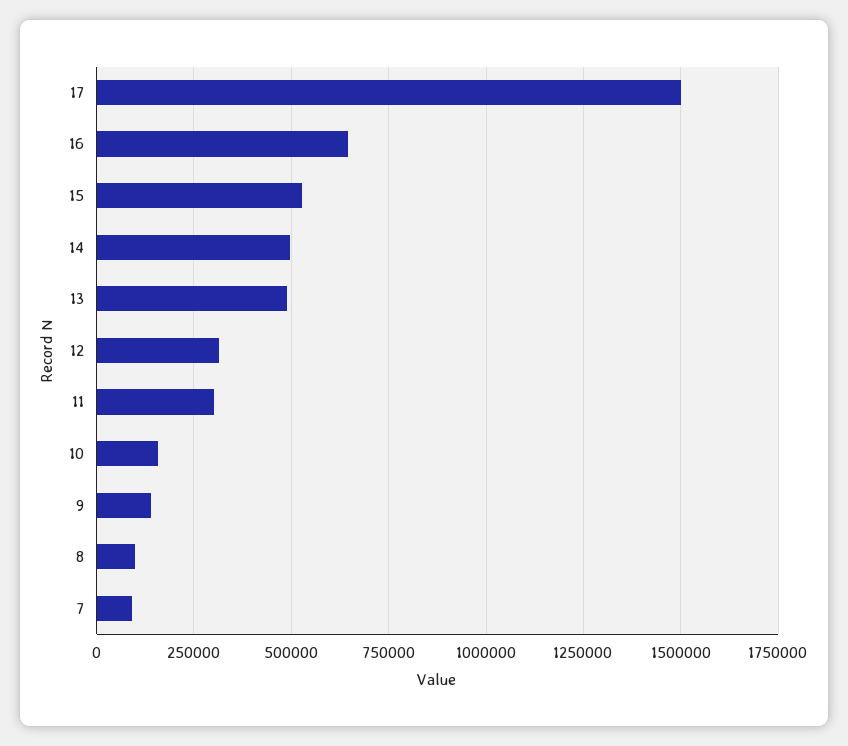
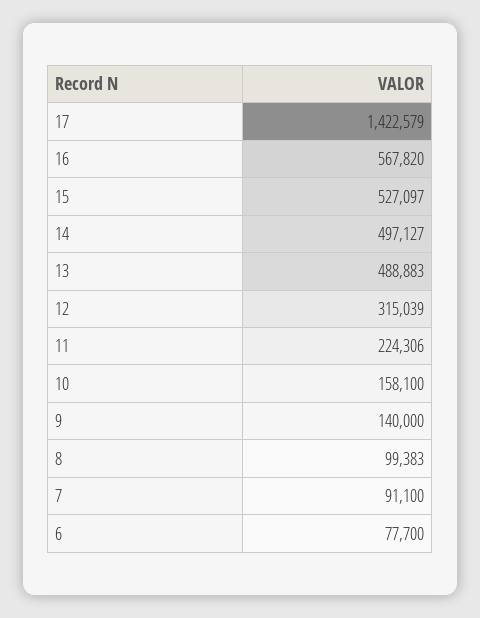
  {
-   "17": 1500000,
+   "17": 1422579,
-   "16": 650000,
+   "16": 567820,
    "15": 527097,
    "14": 497127,
    "13": 488883,
    "12": 315039,
-   "11": 300000,
+   "11": 224306,
    "10": 158100,
    "9": 140000,
    "8": 99383,
-   "7": 91100
+   "7": 91100,
+   "6": 77700
  }

